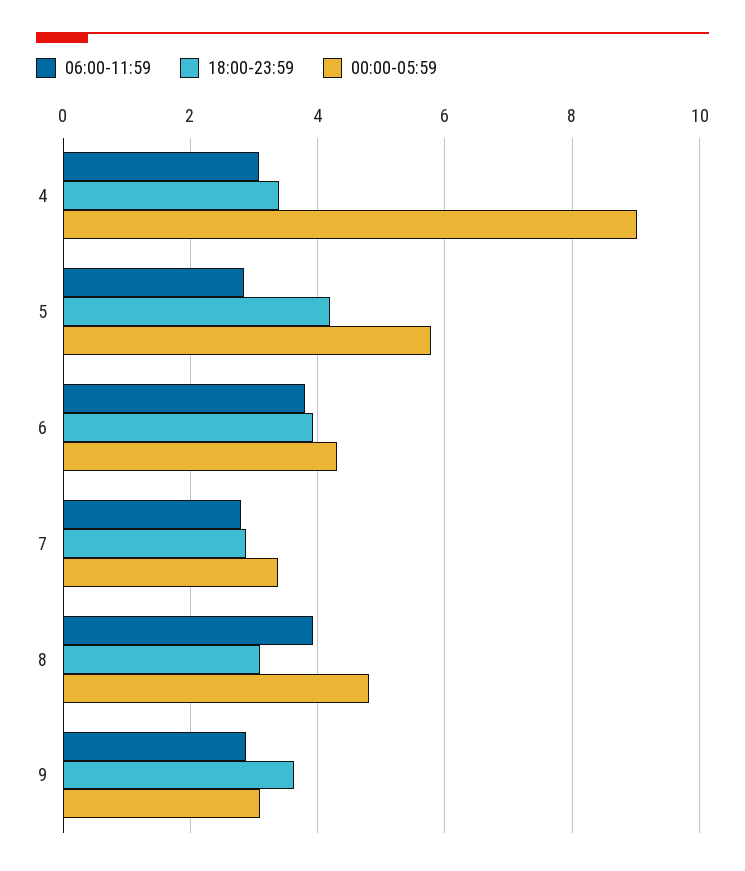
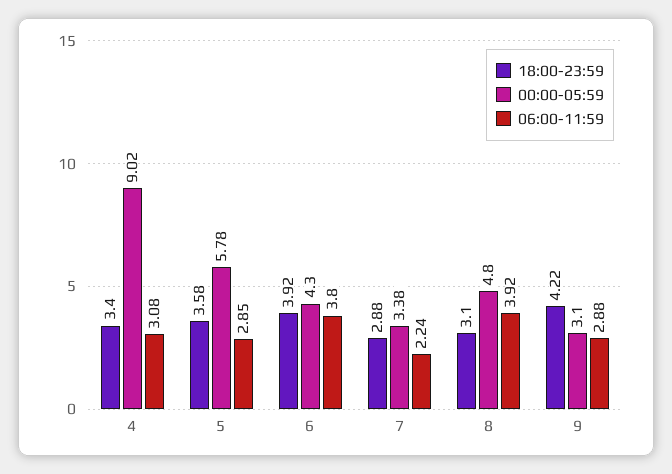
  {
    "06:00-11:59": {
      "4": 3.08,
      "5": 2.85,
      "6": 3.8,
-     "7": 2.8,
+     "7": 2.24,
      "8": 3.92,
      "9": 2.88
    },
    "18:00-23:59": {
      "4": 3.4,
-     "5": 4.2,
+     "5": 3.58,
      "6": 3.92,
      "7": 2.88,
      "8": 3.1,
-     "9": 3.6
+     "9": 4.22
    },
    "00:00-05:59": {
      "4": 9.02,
      "5": 5.78,
      "6": 4.3,
      "7": 3.38,
      "8": 4.8,
      "9": 3.1
    }
  }

